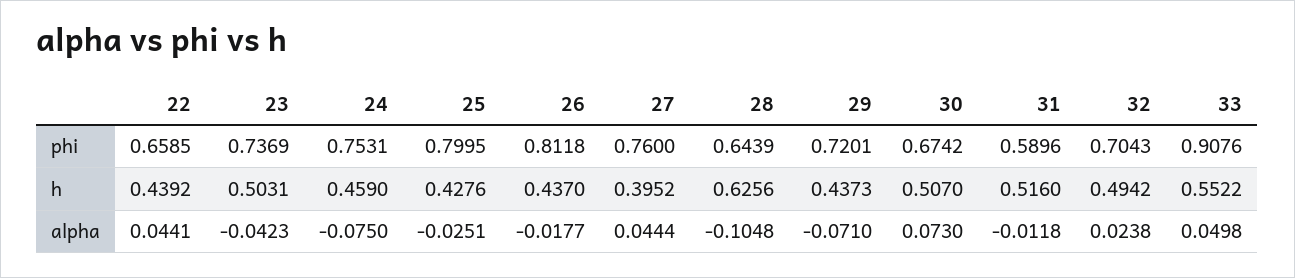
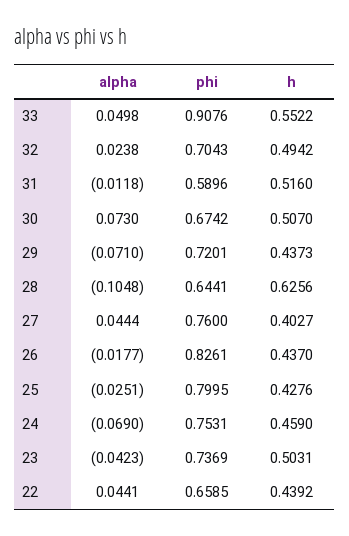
  {
    "22": {
      "phi": 0.6585,
      "h": 0.4392,
      "alpha": 0.0441
    },
    "23": {
      "phi": 0.7369,
      "h": 0.5031,
      "alpha": -0.0423
    },
    "24": {
      "phi": 0.7531,
      "h": 0.459,
-     "alpha": -0.075
+     "alpha": -0.069
    },
    "25": {
      "phi": 0.7995,
      "h": 0.4276,
      "alpha": -0.0251
    },
    "26": {
-     "phi": 0.8118,
+     "phi": 0.8261,
      "h": 0.437,
      "alpha": -0.0177
    },
    "27": {
      "phi": 0.76,
-     "h": 0.3952,
+     "h": 0.4027,
      "alpha": 0.0444
    },
    "28": {
-     "phi": 0.6439,
+     "phi": 0.6441,
      "h": 0.6256,
      "alpha": -0.1048
    },
    "29": {
      "phi": 0.7201,
      "h": 0.4373,
      "alpha": -0.071
    },
    "30": {
      "phi": 0.6742,
      "h": 0.507,
      "alpha": 0.073
    },
    "31": {
      "phi": 0.5896,
      "h": 0.516,
      "alpha": -0.0118
    },
    "32": {
      "phi": 0.7043,
      "h": 0.4942,
      "alpha": 0.0238
    },
    "33": {
      "phi": 0.9076,
      "h": 0.5522,
      "alpha": 0.0498
    }
  }

